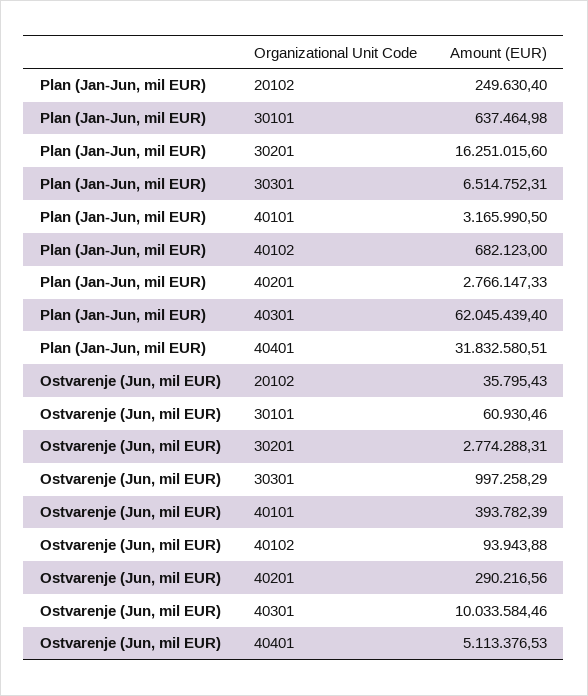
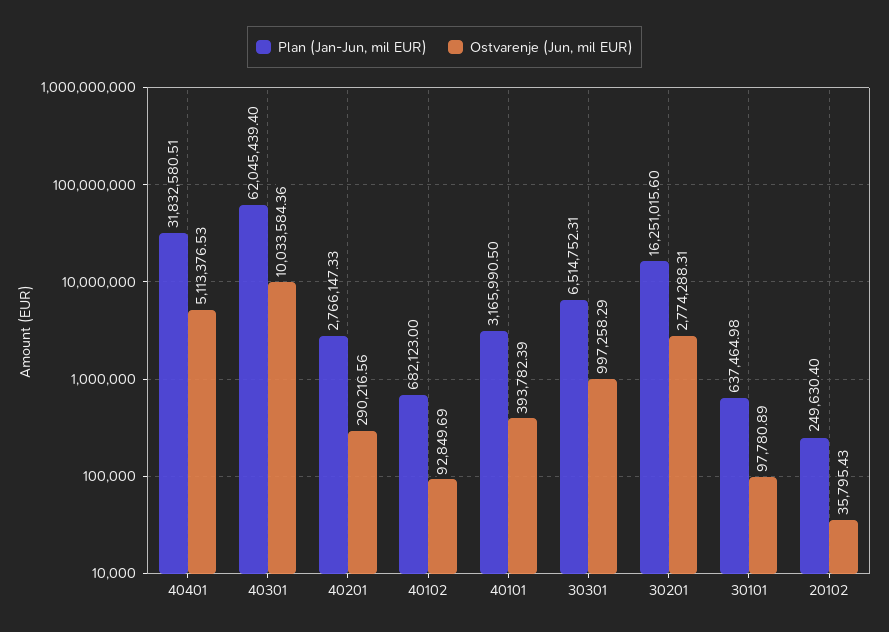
  {
    "Plan (Jan-Jun, mil EUR)": {
      "20102": 249630.4,
      "30101": 637464.98,
      "30201": 16251015.6,
      "30301": 6514752.31,
      "40101": 3165990.5,
      "40102": 682123,
      "40201": 2766147.33,
      "40301": 62045439.4,
      "40401": 31832580.51
    },
    "Ostvarenje (Jun, mil EUR)": {
      "20102": 35795.43,
-     "30101": 60930.46,
+     "30101": 97780.89,
      "30201": 2774288.31,
      "30301": 997258.29,
      "40101": 393782.39,
-     "40102": 93943.88,
+     "40102": 92849.69,
      "40201": 290216.56,
-     "40301": 10033584.46,
+     "40301": 10033584.36,
      "40401": 5113376.53
    }
  }

